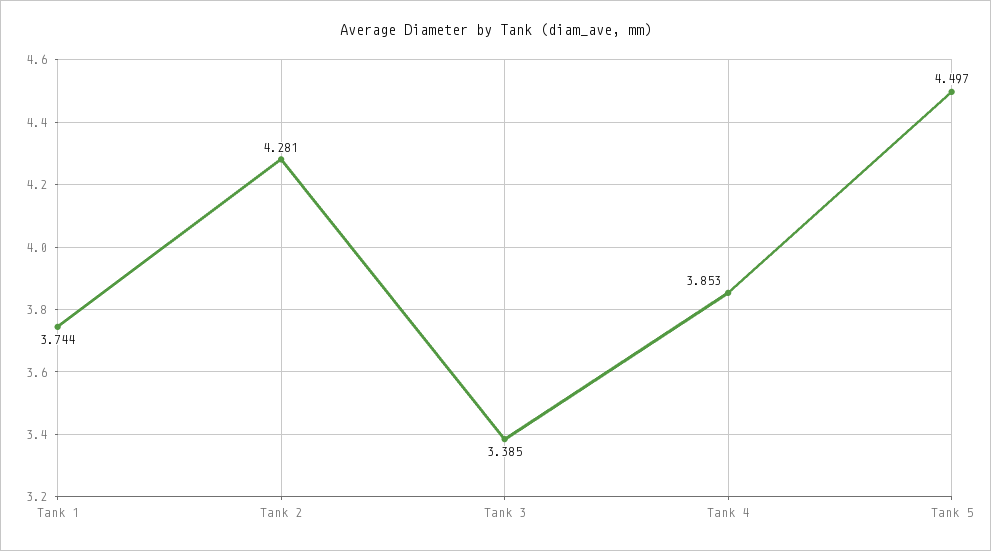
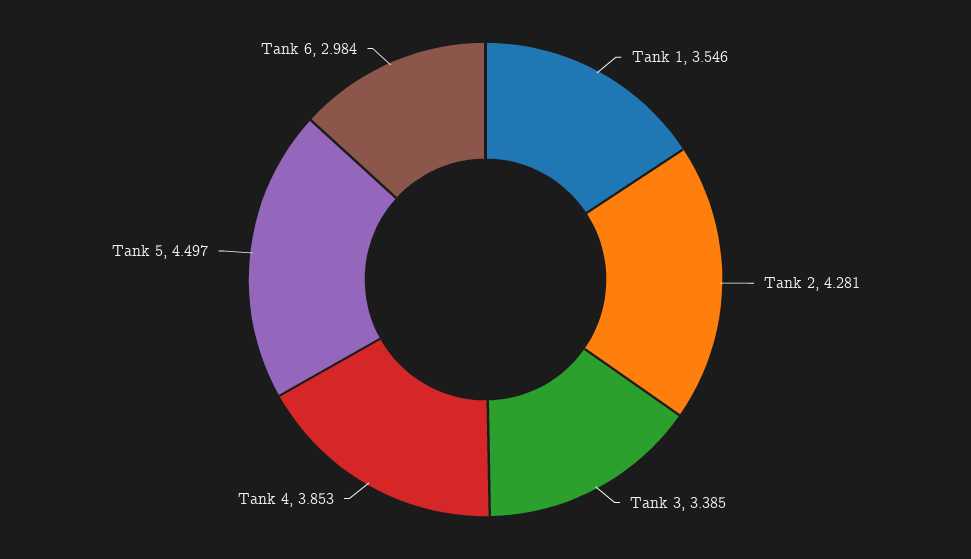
  {
-   "Tank 1": 3.744,
+   "Tank 1": 3.546,
    "Tank 2": 4.281,
    "Tank 3": 3.385,
    "Tank 4": 3.853,
-   "Tank 5": 4.497
+   "Tank 5": 4.497,
+   "Tank 6": 2.984
  }

